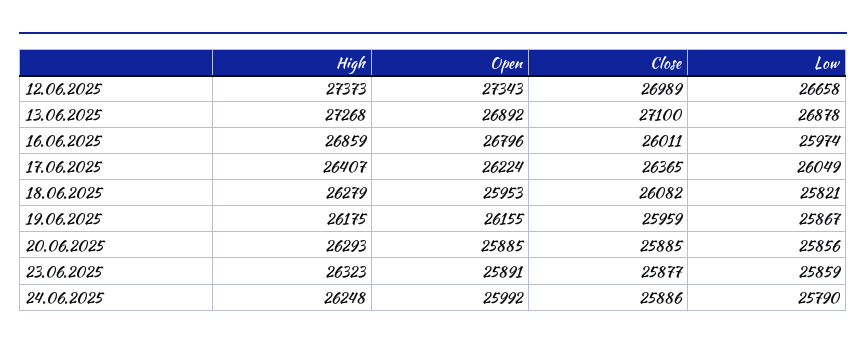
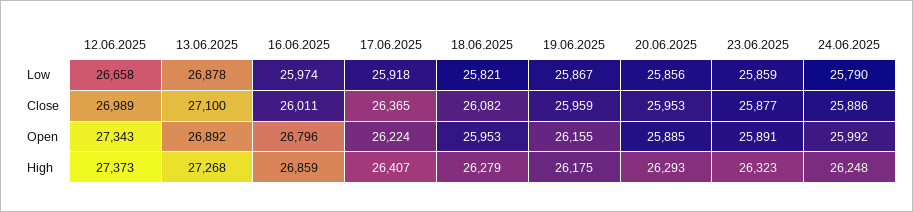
  {
    "High": {
      "12.06.2025": 27373,
      "13.06.2025": 27268,
      "16.06.2025": 26859,
      "17.06.2025": 26407,
      "18.06.2025": 26279,
      "19.06.2025": 26175,
      "20.06.2025": 26293,
      "23.06.2025": 26323,
      "24.06.2025": 26248
    },
    "Open": {
      "12.06.2025": 27343,
      "13.06.2025": 26892,
      "16.06.2025": 26796,
      "17.06.2025": 26224,
      "18.06.2025": 25953,
      "19.06.2025": 26155,
      "20.06.2025": 25885,
      "23.06.2025": 25891,
      "24.06.2025": 25992
    },
    "Close": {
      "12.06.2025": 26989,
      "13.06.2025": 27100,
      "16.06.2025": 26011,
      "17.06.2025": 26365,
      "18.06.2025": 26082,
      "19.06.2025": 25959,
-     "20.06.2025": 25885,
+     "20.06.2025": 25953,
      "23.06.2025": 25877,
      "24.06.2025": 25886
    },
    "Low": {
      "12.06.2025": 26658,
      "13.06.2025": 26878,
      "16.06.2025": 25974,
-     "17.06.2025": 26049,
+     "17.06.2025": 25918,
      "18.06.2025": 25821,
      "19.06.2025": 25867,
      "20.06.2025": 25856,
      "23.06.2025": 25859,
      "24.06.2025": 25790
    }
  }

